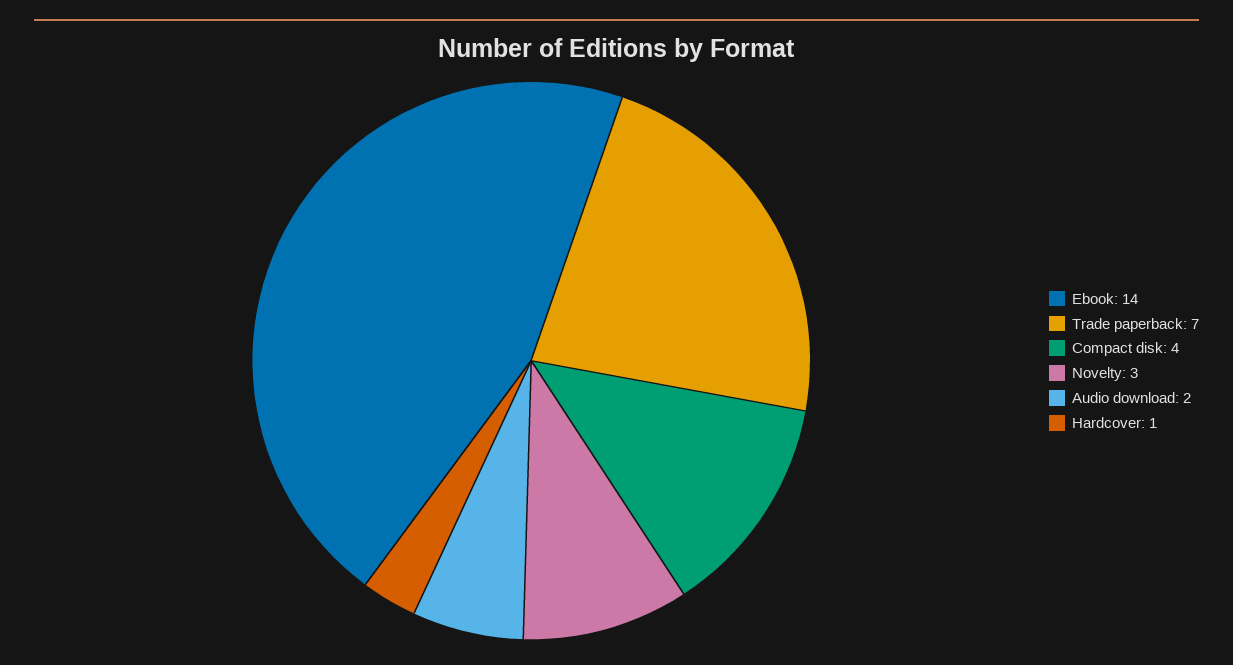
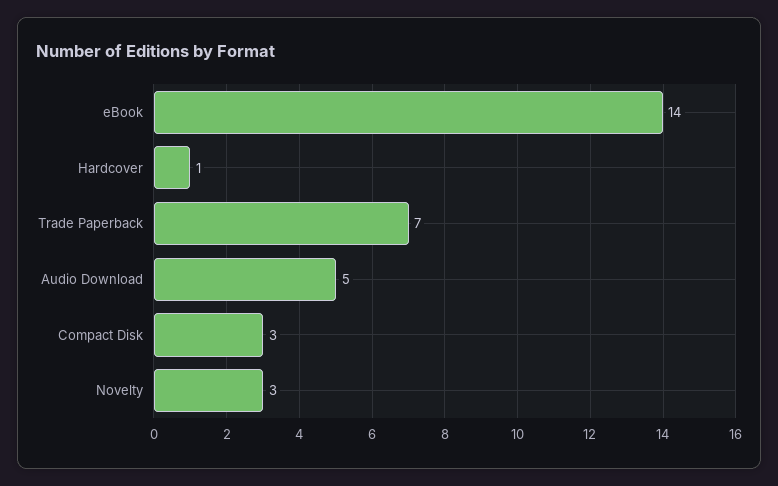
  {
    "Ebook": 14,
    "Trade paperback": 7,
-   "Compact disk": 4,
+   "Compact disk": 3,
    "Novelty": 3,
-   "Audio download": 2,
+   "Audio download": 5,
    "Hardcover": 1
  }

